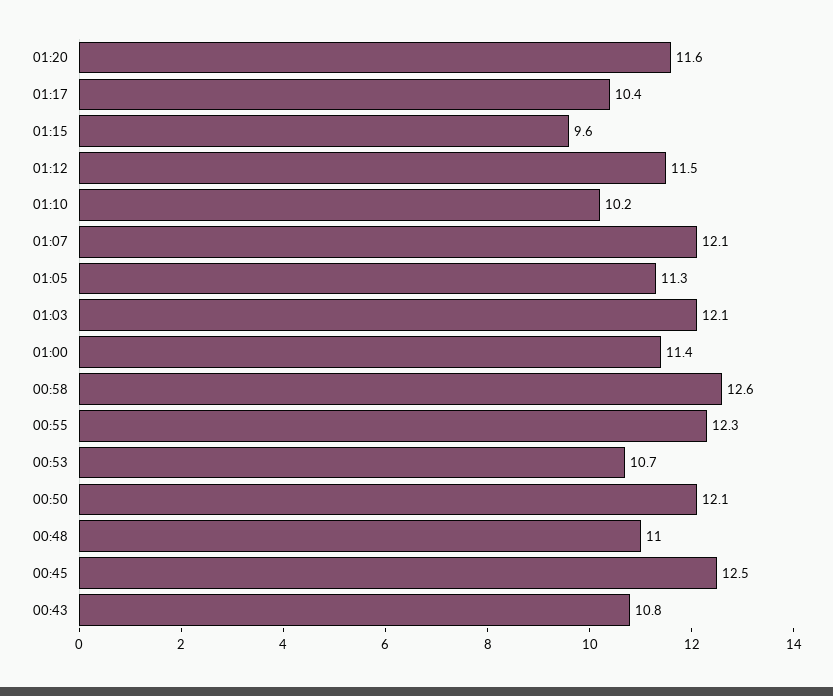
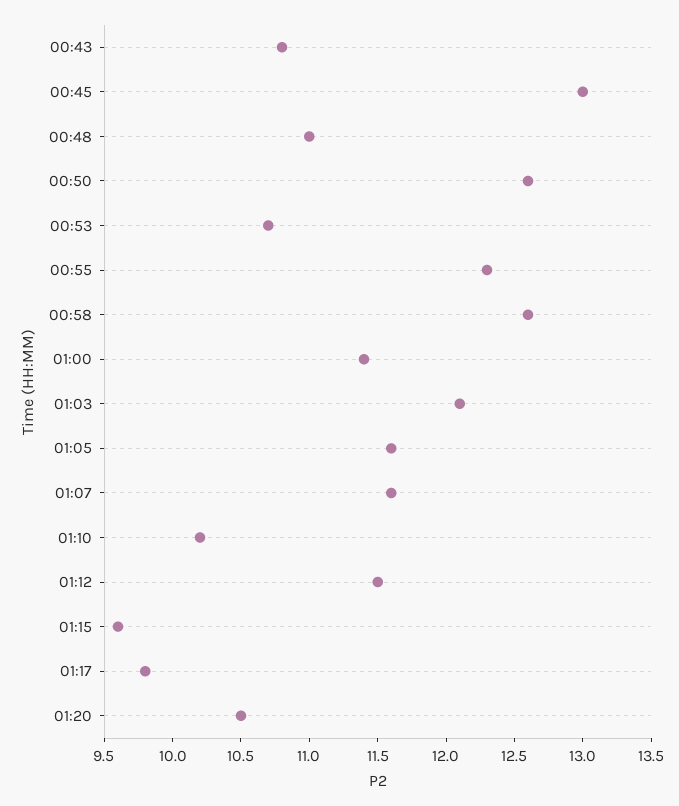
  {
-   "01:20": 11.6,
+   "01:20": 10.5,
-   "01:17": 10.4,
+   "01:17": 9.8,
    "01:15": 9.6,
    "01:12": 11.5,
    "01:10": 10.2,
-   "01:07": 12.1,
+   "01:07": 11.6,
-   "01:05": 11.3,
+   "01:05": 11.6,
    "01:03": 12.1,
    "01:00": 11.4,
    "00:58": 12.6,
    "00:55": 12.3,
    "00:53": 10.7,
-   "00:50": 12.1,
+   "00:50": 12.6,
    "00:48": 11,
-   "00:45": 12.5,
+   "00:45": 13,
    "00:43": 10.8
  }

